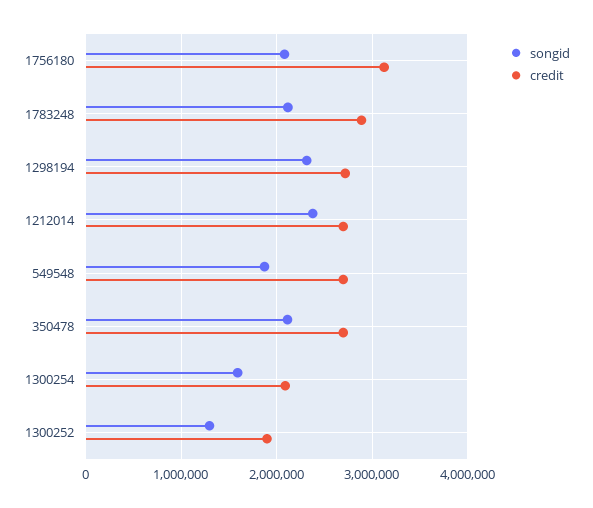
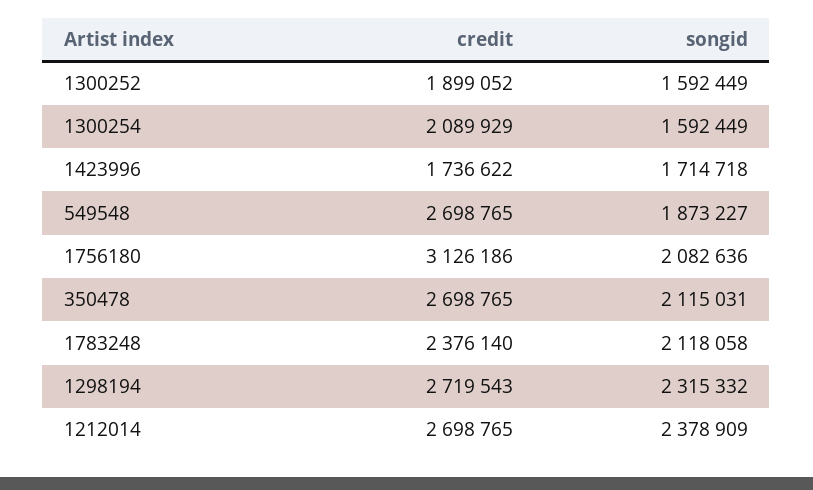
  {
    "songid": {
      "1756180": 2082636,
      "1783248": 2118058,
      "1298194": 2315332,
      "1212014": 2378909,
      "549548": 1873227,
      "350478": 2115031,
      "1300254": 1592449,
-     "1300252": 1300000
+     "1300252": 1592449,
+     "1423996": 1714718
    },
    "credit": {
      "1756180": 3126186,
-     "1783248": 2900000,
+     "1783248": 2376140,
      "1298194": 2719543,
      "1212014": 2698765,
      "549548": 2698765,
      "350478": 2698765,
      "1300254": 2089929,
-     "1300252": 1899052
+     "1300252": 1899052,
+     "1423996": 1736622
    }
  }

